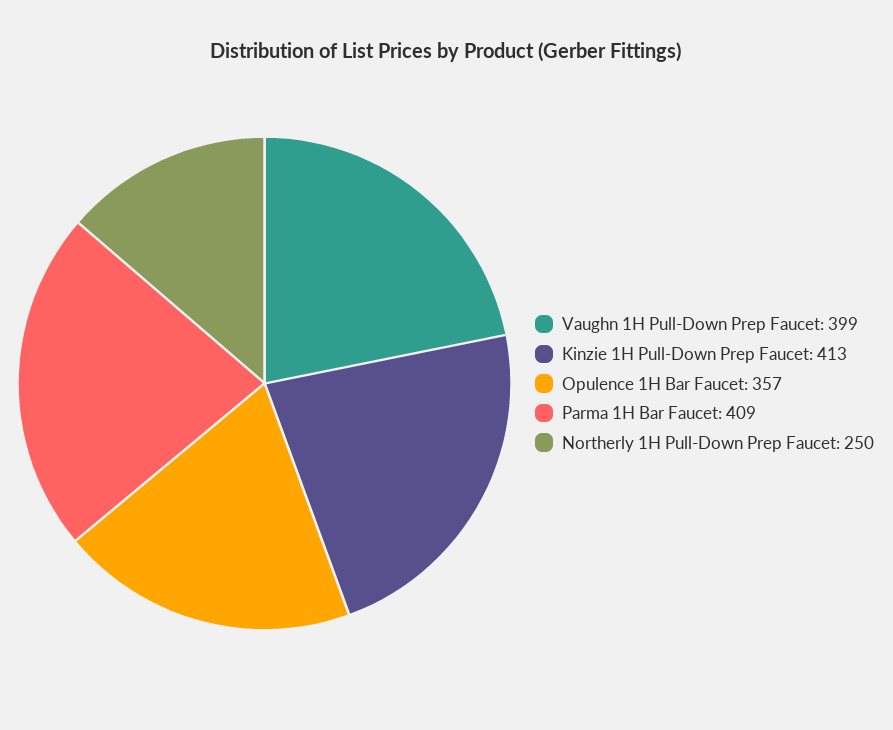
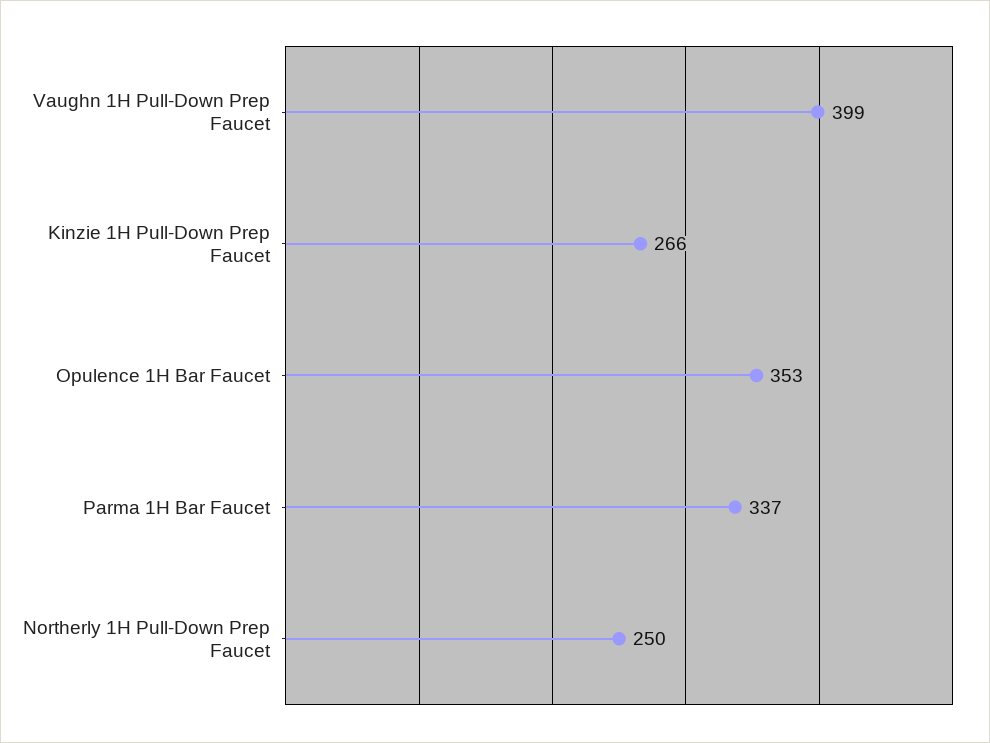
  {
    "Vaughn 1H Pull-Down Prep Faucet": 399,
-   "Kinzie 1H Pull-Down Prep Faucet": 413,
+   "Kinzie 1H Pull-Down Prep Faucet": 266,
-   "Opulence 1H Bar Faucet": 357,
+   "Opulence 1H Bar Faucet": 353,
-   "Parma 1H Bar Faucet": 409,
+   "Parma 1H Bar Faucet": 337,
    "Northerly 1H Pull-Down Prep Faucet": 250
  }

